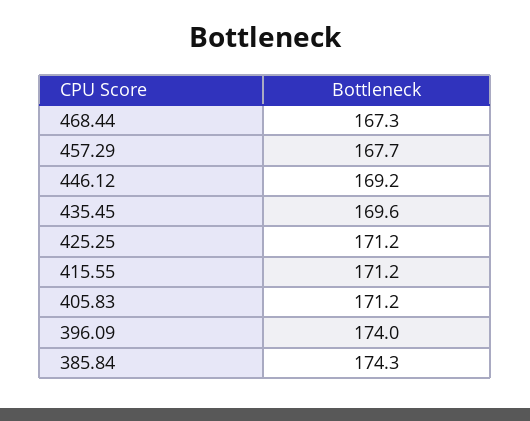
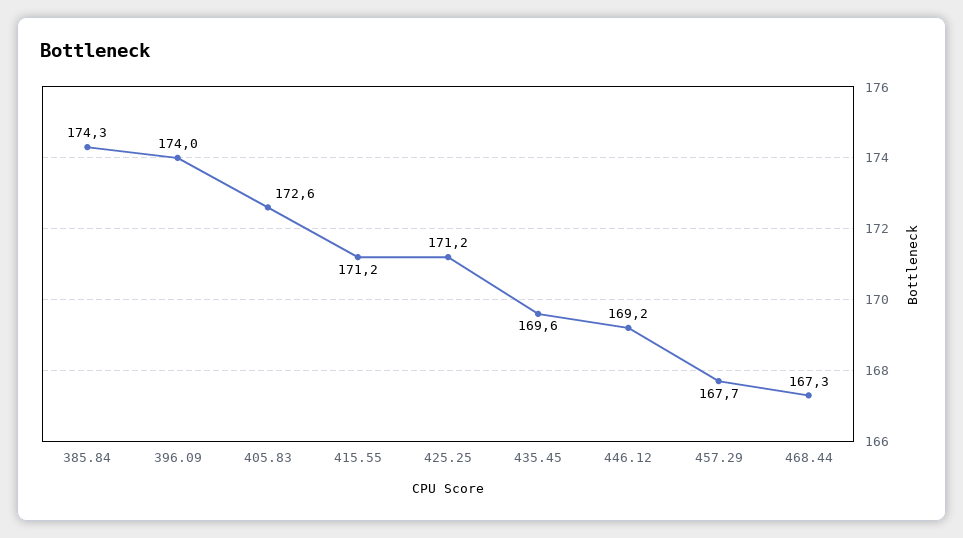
  {
    "468.44": 167.3,
    "457.29": 167.7,
    "446.12": 169.2,
    "435.45": 169.6,
    "425.25": 171.2,
    "415.55": 171.2,
-   "405.83": 171.2,
+   "405.83": 172.6,
    "396.09": 174,
    "385.84": 174.3
  }

